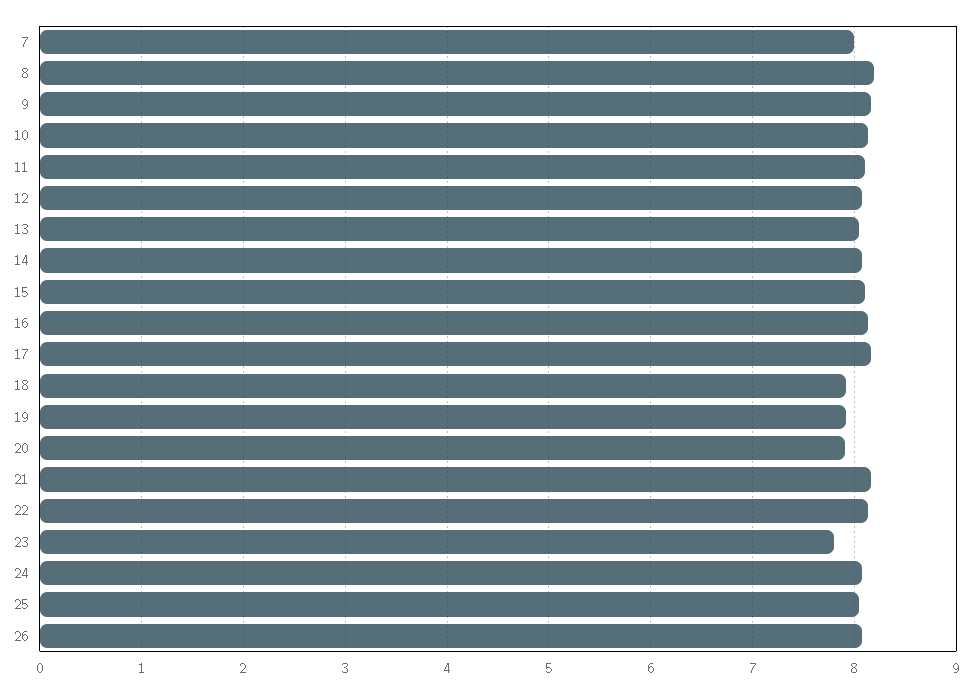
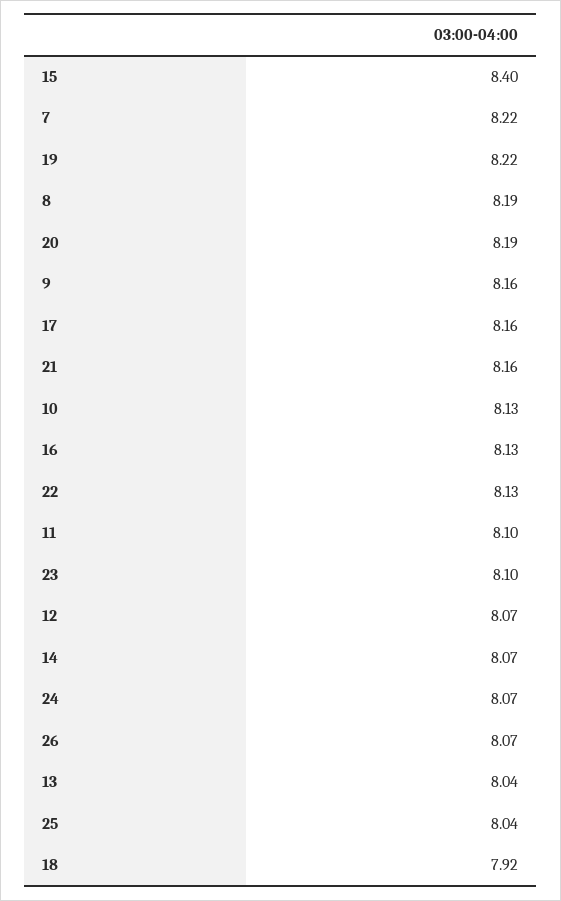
  {
-   "7": 8,
+   "7": 8.22,
    "8": 8.19,
    "9": 8.16,
    "10": 8.13,
    "11": 8.1,
    "12": 8.07,
    "13": 8.04,
    "14": 8.07,
-   "15": 8.1,
+   "15": 8.4,
    "16": 8.13,
    "17": 8.16,
    "18": 7.92,
-   "19": 7.9,
+   "19": 8.22,
-   "20": 7.9,
+   "20": 8.19,
    "21": 8.16,
    "22": 8.13,
-   "23": 7.8,
+   "23": 8.1,
    "24": 8.07,
    "25": 8.04,
    "26": 8.07
  }

